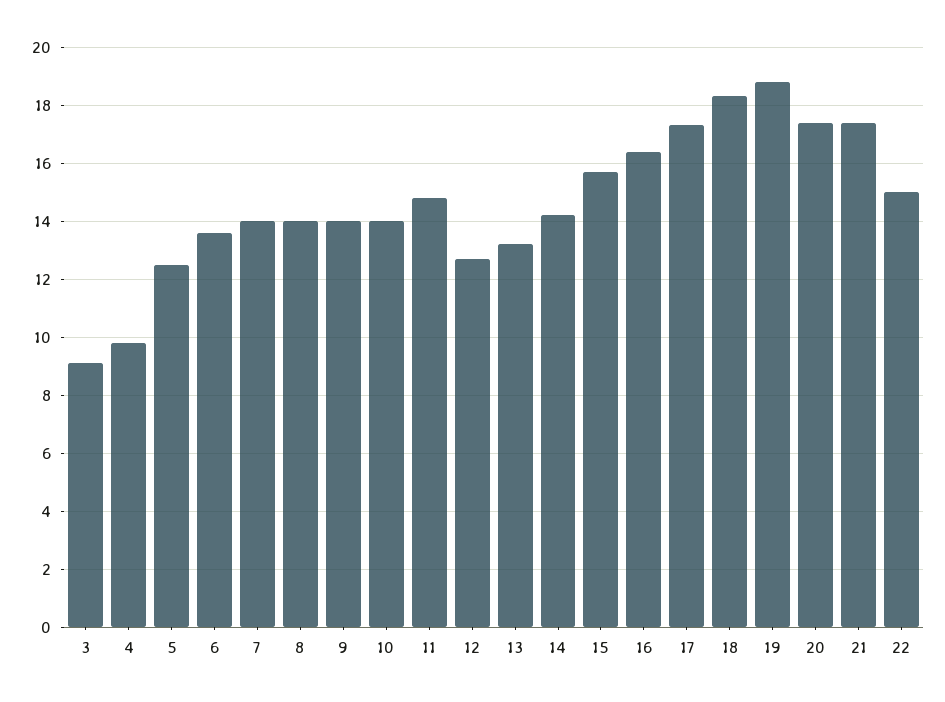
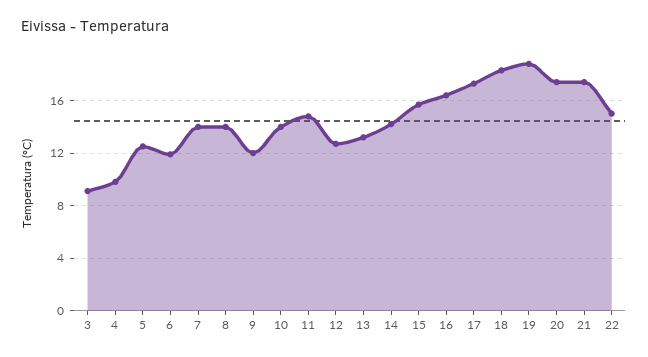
  {
    "3": 9,
    "4": 10,
    "5": 12.5,
-   "6": 13.5,
+   "6": 12,
    "7": 14,
    "8": 14,
-   "9": 14,
+   "9": 12,
    "10": 14,
    "11": 15,
    "12": 12.5,
    "13": 13,
    "14": 14,
    "15": 15.5,
    "16": 16.5,
    "17": 17.5,
    "18": 18.5,
    "19": 19,
    "20": 17.5,
    "21": 17.5,
    "22": 15
  }

